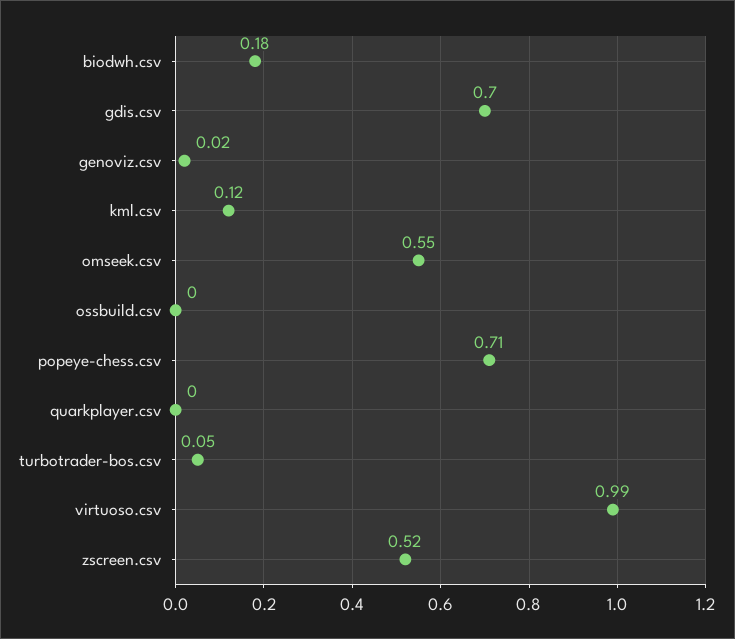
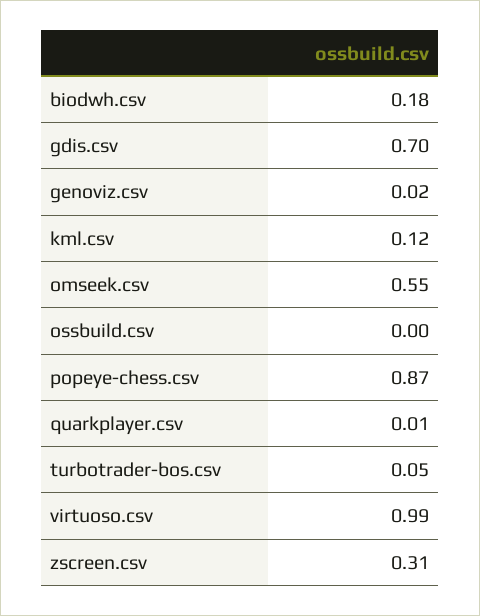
  {
    "biodwh.csv": 0.18,
    "gdis.csv": 0.7,
    "genoviz.csv": 0.02,
    "kml.csv": 0.12,
    "omseek.csv": 0.55,
    "ossbuild.csv": 0,
-   "popeye-chess.csv": 0.71,
+   "popeye-chess.csv": 0.87,
-   "quarkplayer.csv": 0,
+   "quarkplayer.csv": 0.01,
    "turbotrader-bos.csv": 0.05,
    "virtuoso.csv": 0.99,
-   "zscreen.csv": 0.52
+   "zscreen.csv": 0.31
  }

